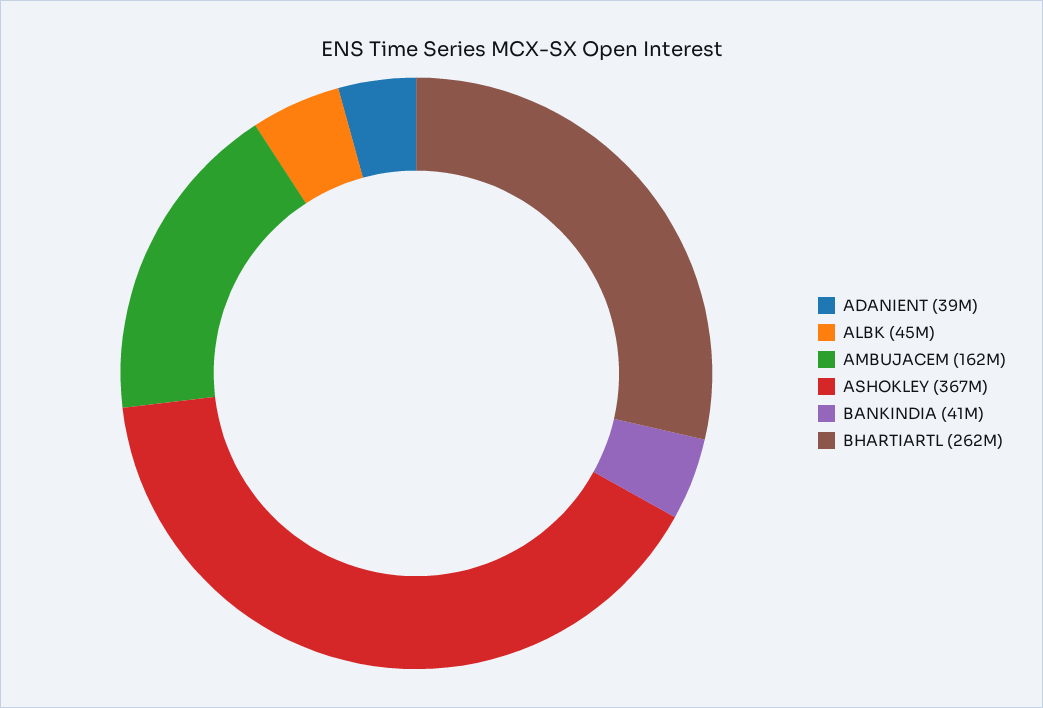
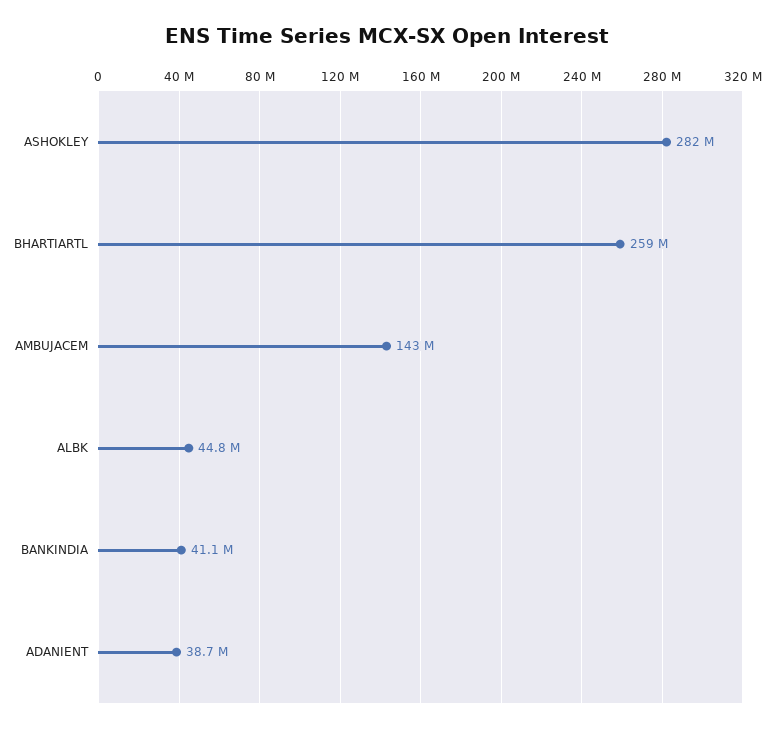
  {
    "ADANIENT": 38700000,
    "ALBK": 44800000,
-   "AMBUJACEM": 162000000,
+   "AMBUJACEM": 143000000,
-   "ASHOKLEY": 367000000,
+   "ASHOKLEY": 282000000,
    "BANKINDIA": 41100000,
-   "BHARTIARTL": 262000000
+   "BHARTIARTL": 259000000
  }

